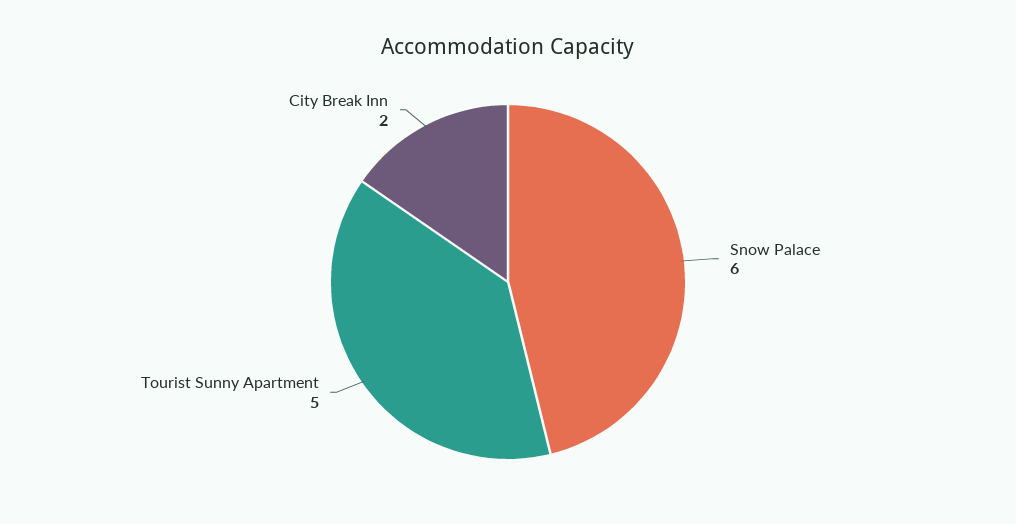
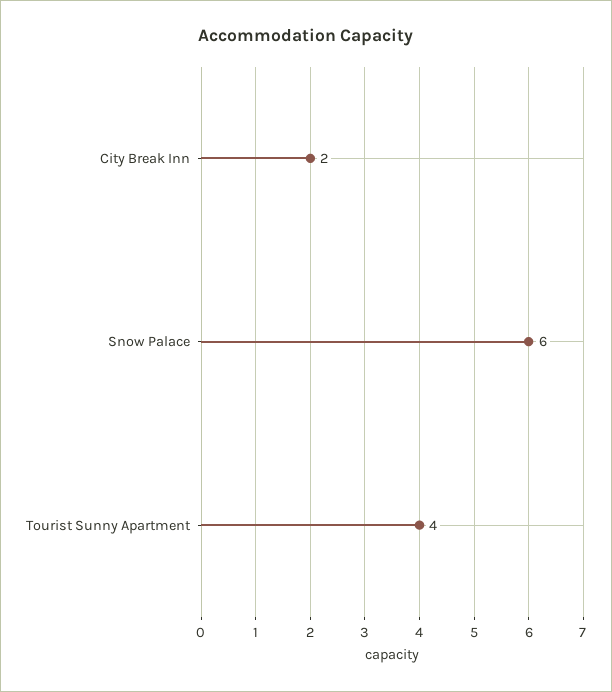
  {
    "Snow Palace": 6,
-   "Tourist Sunny Apartment": 5,
+   "Tourist Sunny Apartment": 4,
    "City Break Inn": 2
  }

